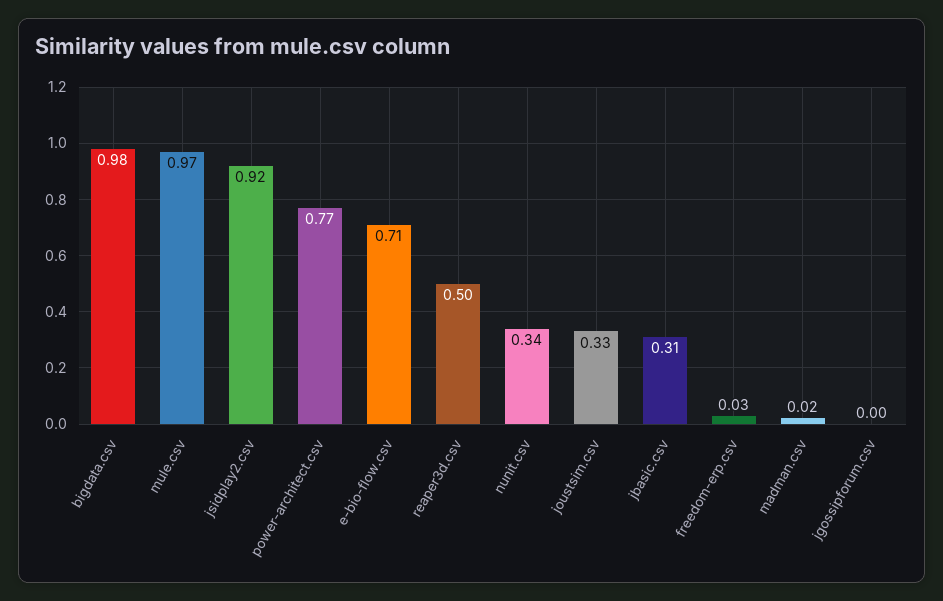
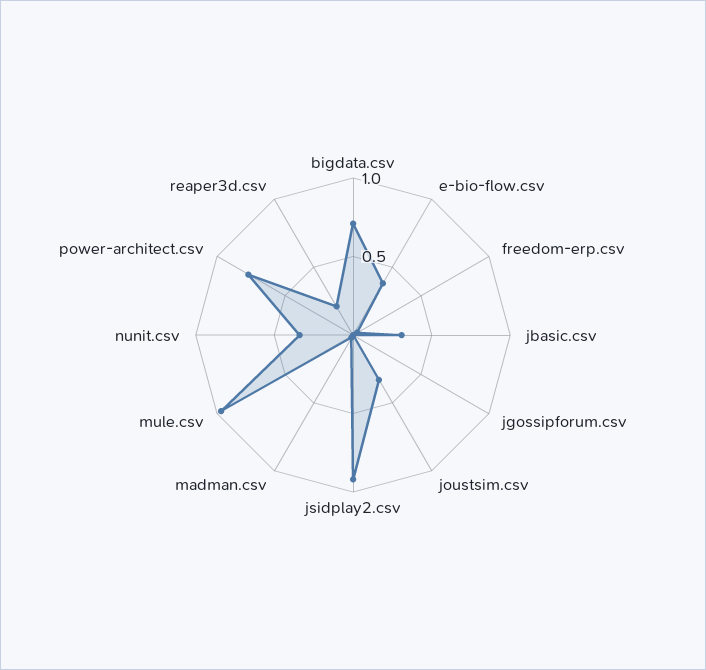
  {
-   "bigdata.csv": 0.98,
+   "bigdata.csv": 0.7,
    "mule.csv": 0.97,
    "jsidplay2.csv": 0.92,
    "power-architect.csv": 0.77,
-   "e-bio-flow.csv": 0.71,
+   "e-bio-flow.csv": 0.4,
-   "reaper3d.csv": 0.5,
+   "reaper3d.csv": 0.2,
    "nunit.csv": 0.34,
    "joustsim.csv": 0.33,
    "jbasic.csv": 0.31,
    "freedom-erp.csv": 0.03,
    "madman.csv": 0.02,
    "jgossipforum.csv": 0
  }

